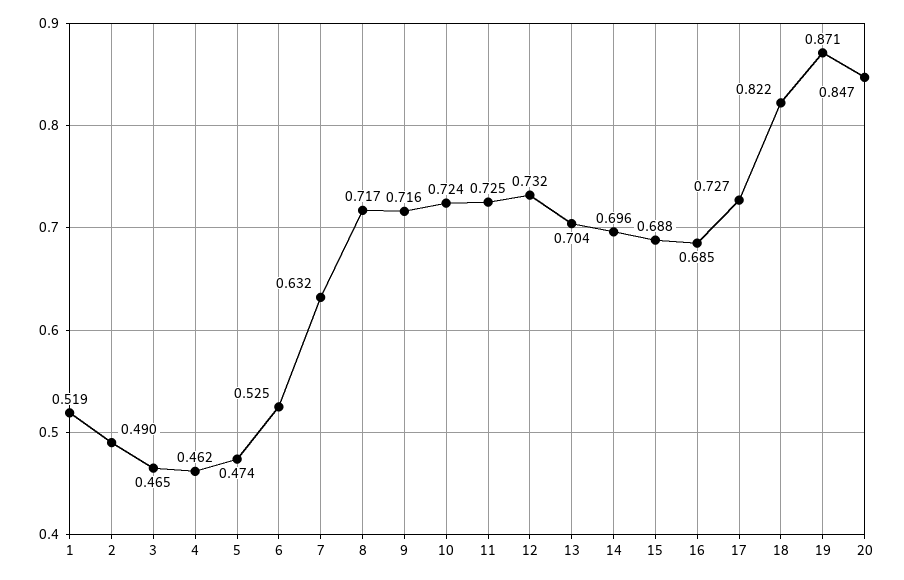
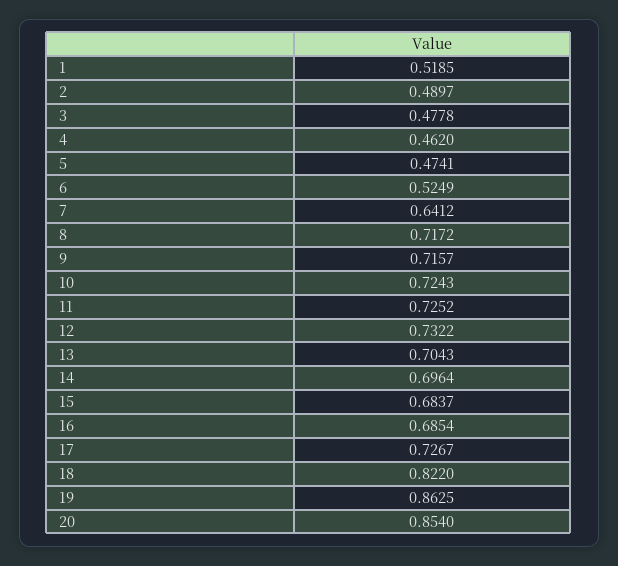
  {
    "1": 0.5185,
    "2": 0.4897,
-   "3": 0.465,
+   "3": 0.4778,
    "4": 0.462,
    "5": 0.4741,
    "6": 0.5249,
-   "7": 0.632,
+   "7": 0.6412,
    "8": 0.7172,
    "9": 0.7157,
    "10": 0.7243,
    "11": 0.7252,
    "12": 0.7322,
    "13": 0.7043,
    "14": 0.6964,
-   "15": 0.688,
+   "15": 0.6837,
    "16": 0.6854,
    "17": 0.7267,
    "18": 0.822,
-   "19": 0.871,
+   "19": 0.8625,
-   "20": 0.847
+   "20": 0.854
  }

